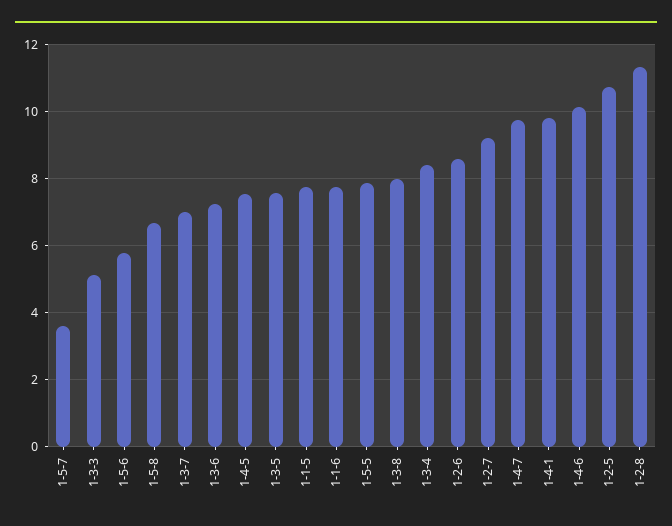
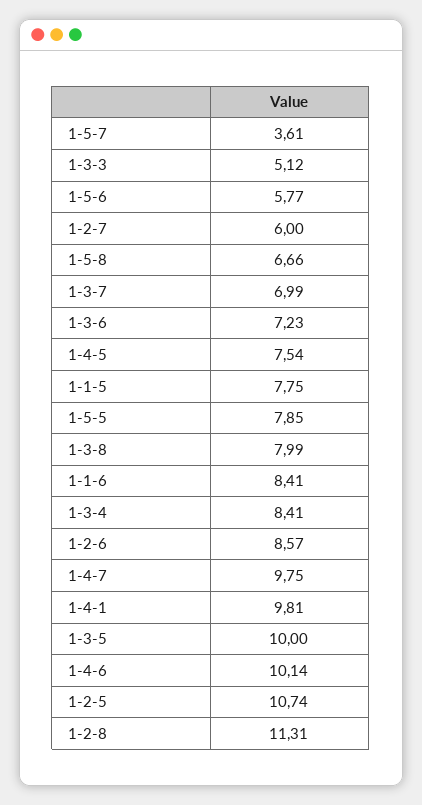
  {
    "1-5-7": 3.61,
    "1-3-3": 5.12,
    "1-5-6": 5.77,
    "1-5-8": 6.66,
    "1-3-7": 6.99,
    "1-3-6": 7.23,
    "1-4-5": 7.54,
-   "1-3-5": 7.6,
+   "1-3-5": 10,
    "1-1-5": 7.75,
-   "1-1-6": 7.8,
+   "1-1-6": 8.41,
    "1-5-5": 7.85,
    "1-3-8": 7.99,
    "1-3-4": 8.41,
    "1-2-6": 8.57,
-   "1-2-7": 9.2,
+   "1-2-7": 6,
    "1-4-7": 9.75,
    "1-4-1": 9.81,
    "1-4-6": 10.14,
    "1-2-5": 10.74,
    "1-2-8": 11.31
  }

